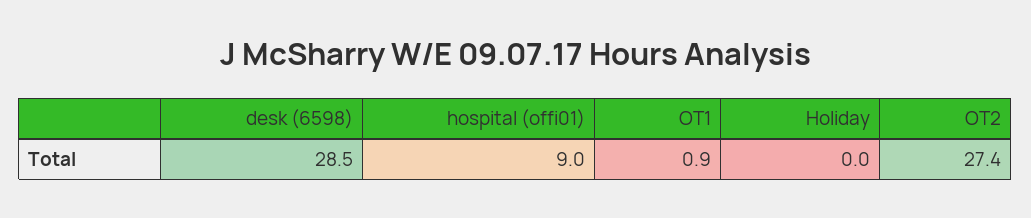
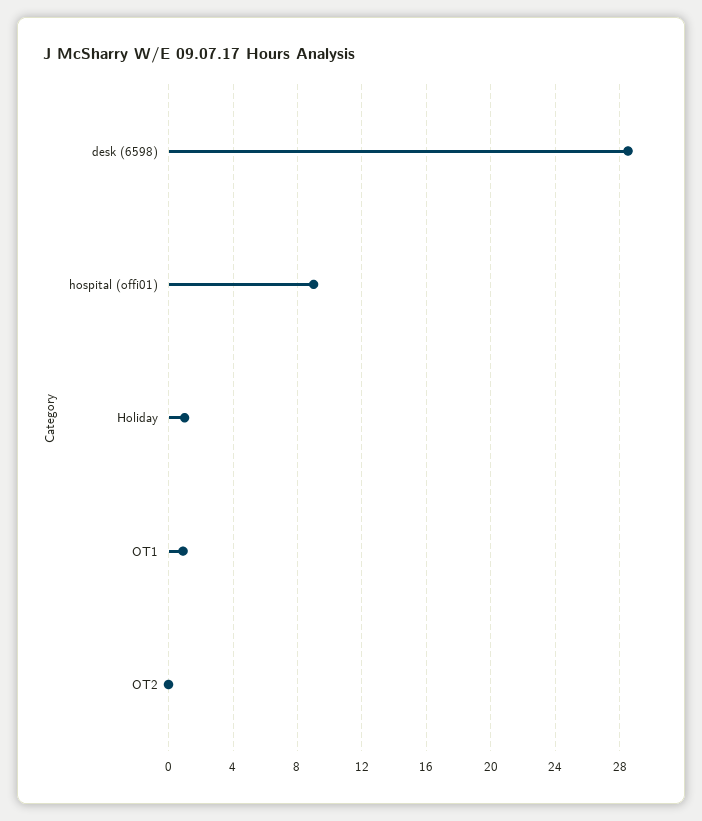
  {
    "desk (6598)": 28.5,
    "hospital (offi01)": 9,
    "OT1": 0.9,
-   "Holiday": 0,
+   "Holiday": 1,
-   "OT2": 27.4
+   "OT2": 0
  }

